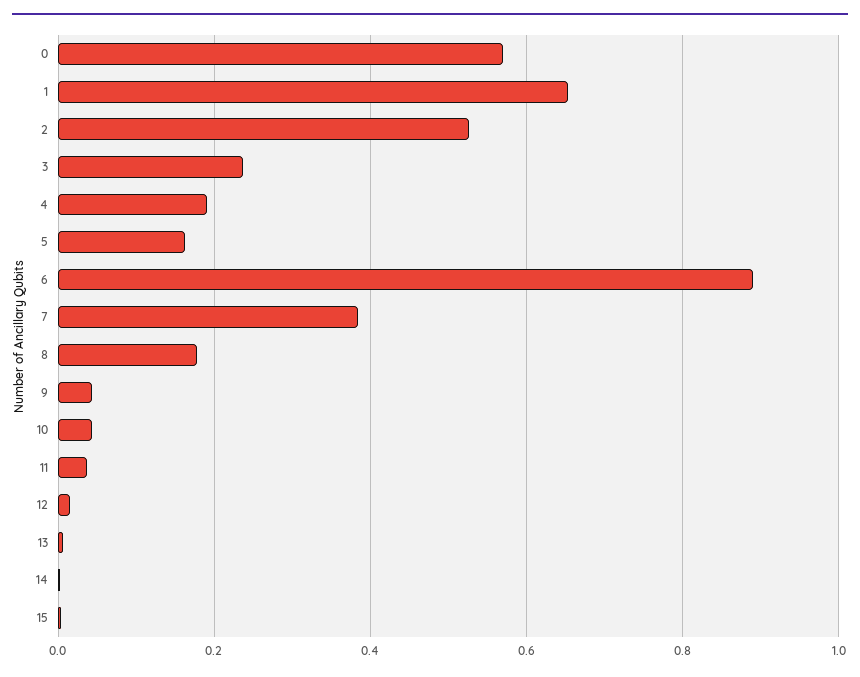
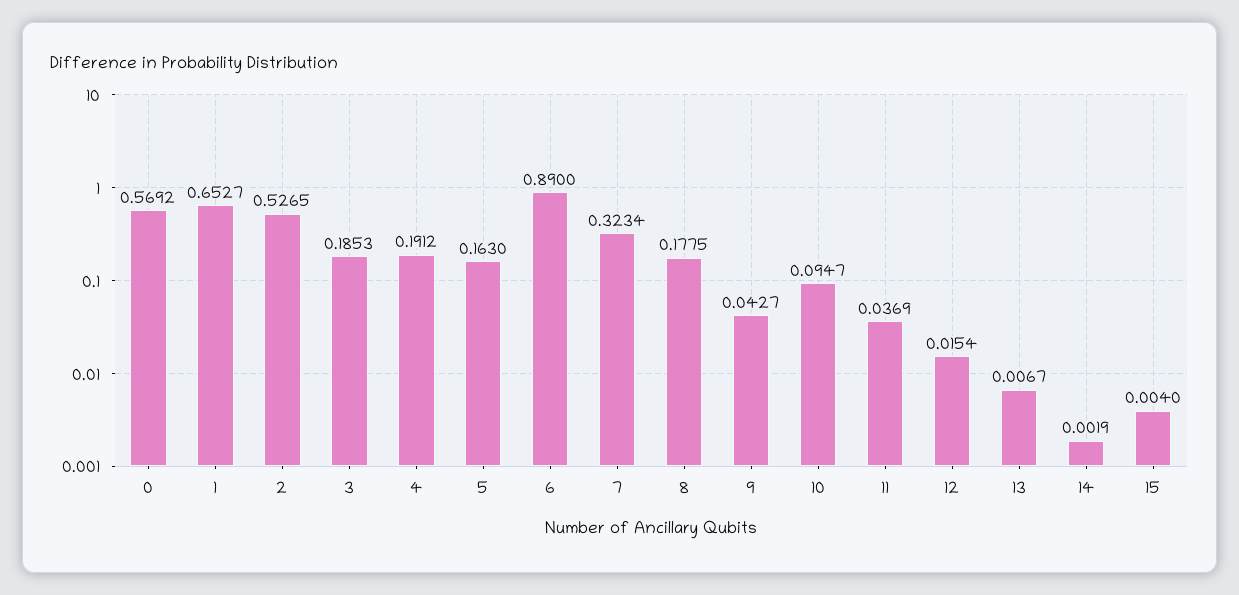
  {
    "0": 0.5692,
    "1": 0.6527,
    "2": 0.5265,
-   "3": 0.24,
+   "3": 0.1853,
    "4": 0.1912,
    "5": 0.163,
    "6": 0.89,
-   "7": 0.38,
+   "7": 0.3234,
    "8": 0.1775,
    "9": 0.0427,
-   "10": 0.04,
+   "10": 0.0947,
    "11": 0.0369,
    "12": 0.0154,
    "13": 0.0067,
    "14": 0.0019,
    "15": 0.004
  }

